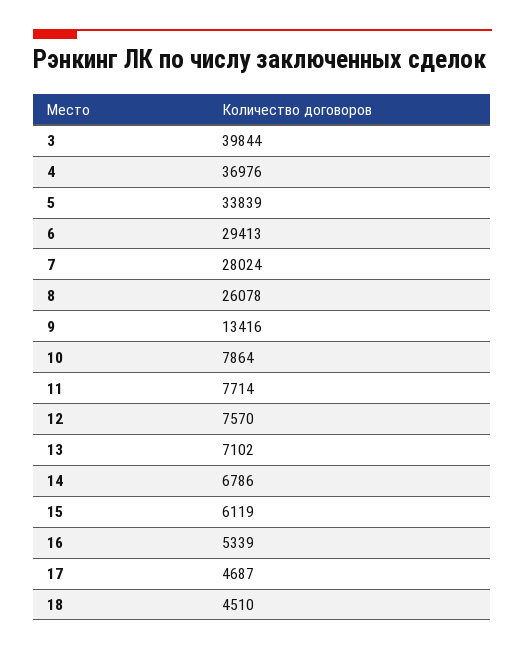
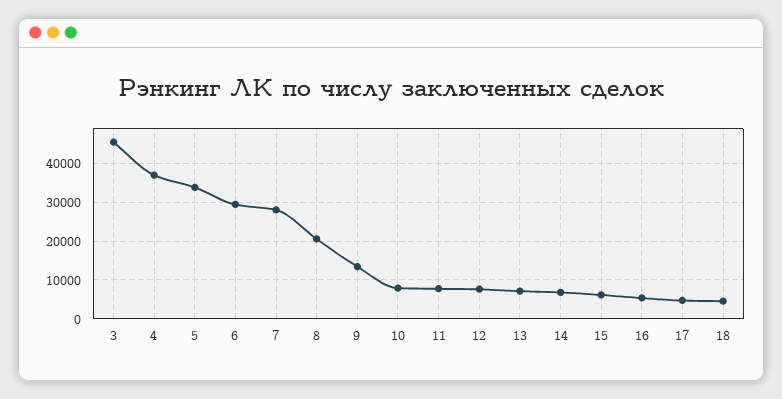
  {
-   "3": 39844,
+   "3": 46000,
    "4": 36976,
    "5": 33839,
    "6": 29413,
    "7": 28024,
-   "8": 26078,
+   "8": 20000,
    "9": 13416,
    "10": 7864,
    "11": 7714,
    "12": 7570,
    "13": 7102,
    "14": 6786,
    "15": 6119,
    "16": 5339,
    "17": 4687,
    "18": 4510
  }

